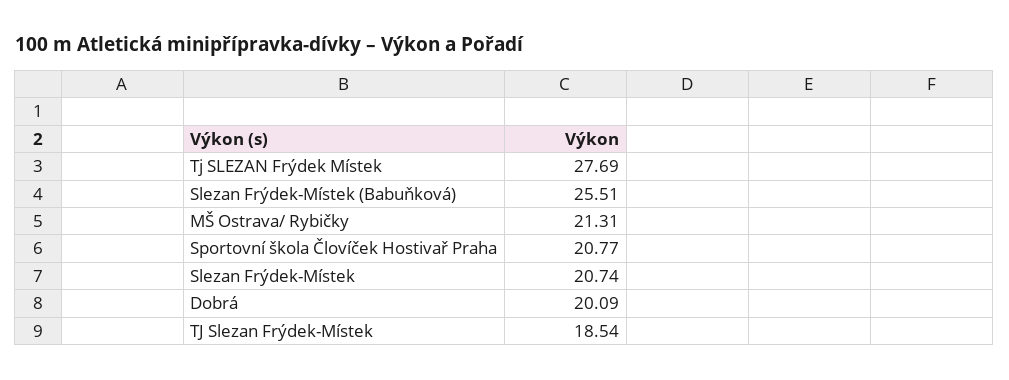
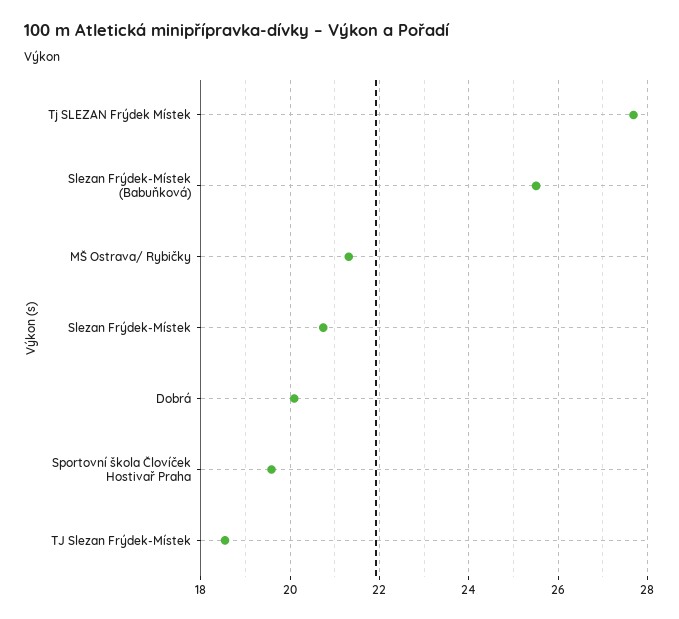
  {
    "Tj SLEZAN Frýdek Místek": 27.69,
    "Slezan Frýdek-Místek (Babuňková)": 25.51,
    "MŠ Ostrava/ Rybičky": 21.31,
-   "Sportovní škola Človíček Hostivař Praha": 20.77,
+   "Sportovní škola Človíček Hostivař Praha": 19.6,
    "Slezan Frýdek-Místek": 20.74,
    "Dobrá": 20.09,
    "TJ Slezan Frýdek-Místek": 18.54
  }

